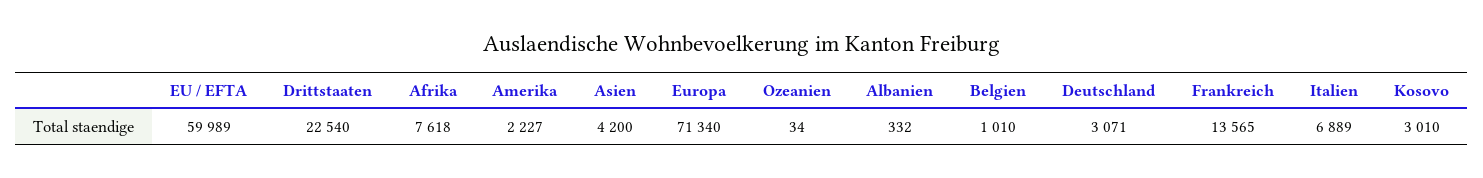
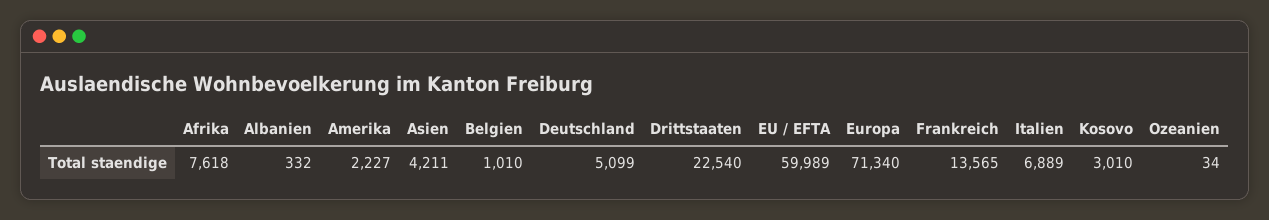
  {
    "EU / EFTA": 59989,
    "Drittstaaten": 22540,
    "Afrika": 7618,
    "Amerika": 2227,
-   "Asien": 4200,
+   "Asien": 4211,
    "Europa": 71340,
    "Ozeanien": 34,
    "Albanien": 332,
    "Belgien": 1010,
-   "Deutschland": 3071,
+   "Deutschland": 5099,
    "Frankreich": 13565,
    "Italien": 6889,
    "Kosovo": 3010
  }

